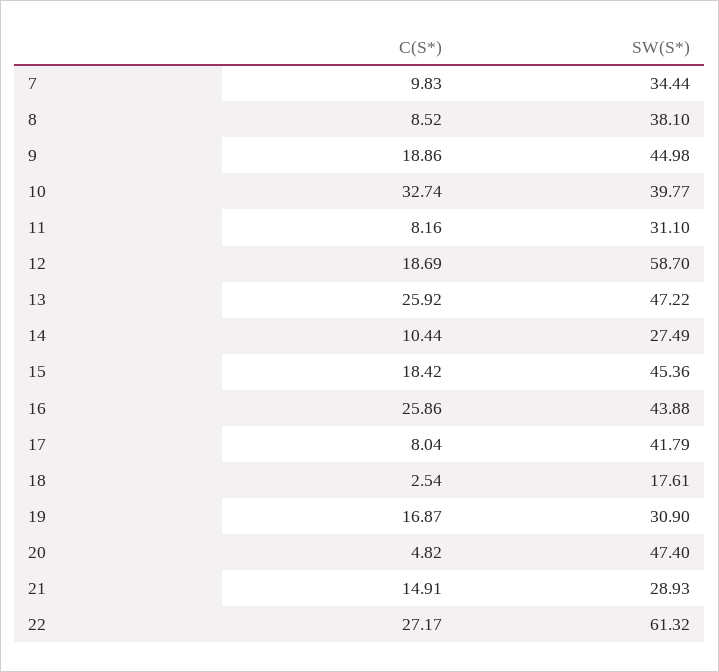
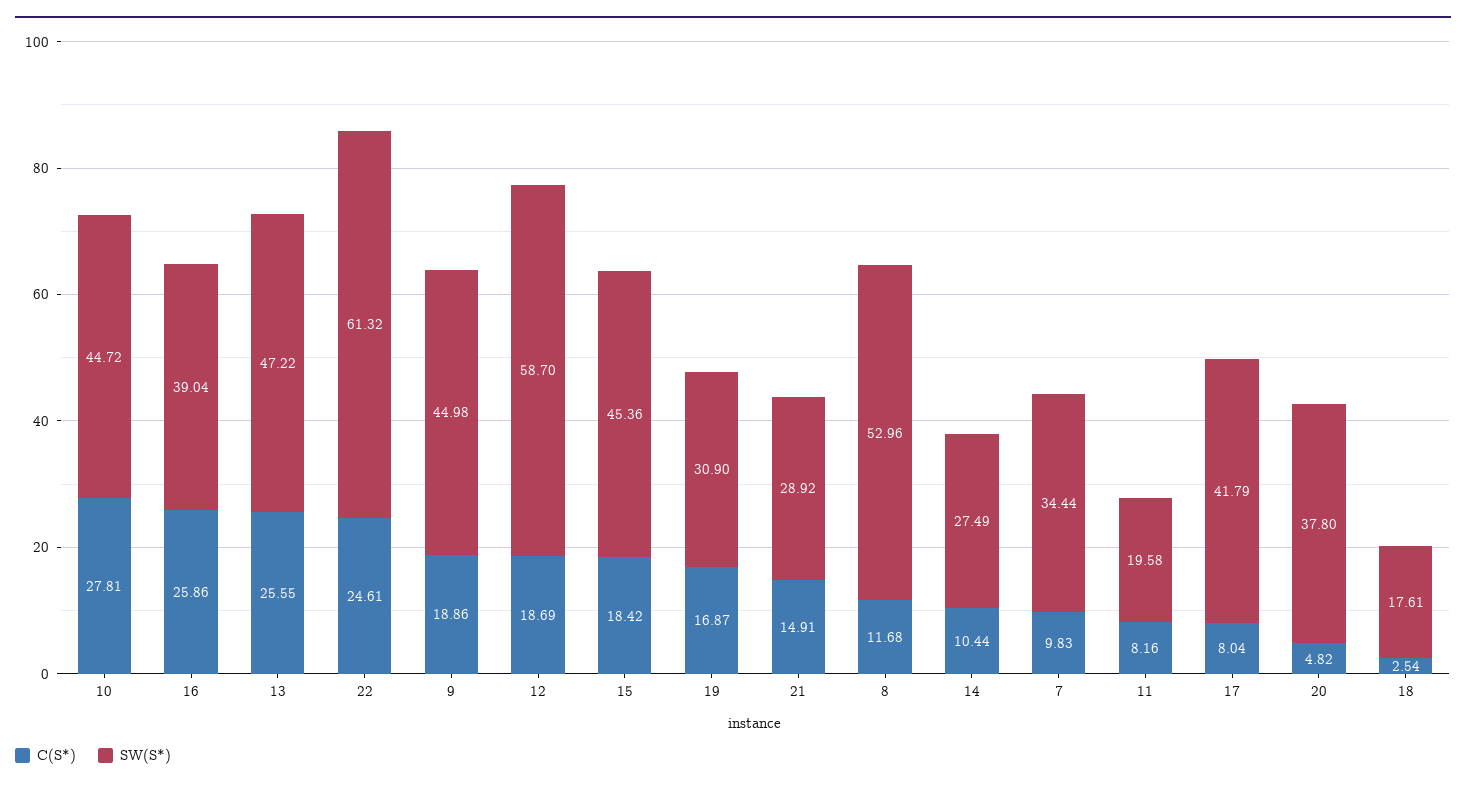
  {
    "C(S*)": {
      "7": 9.83,
-     "8": 8.52,
+     "8": 11.68,
      "9": 18.86,
-     "10": 32.74,
+     "10": 27.81,
      "11": 8.16,
      "12": 18.69,
-     "13": 25.92,
+     "13": 25.55,
      "14": 10.44,
      "15": 18.42,
      "16": 25.86,
      "17": 8.04,
      "18": 2.54,
      "19": 16.87,
      "20": 4.82,
      "21": 14.91,
-     "22": 27.17
+     "22": 24.61
    },
    "SW(S*)": {
      "7": 34.44,
-     "8": 38.1,
+     "8": 52.96,
      "9": 44.98,
-     "10": 39.77,
+     "10": 44.72,
-     "11": 31.1,
+     "11": 19.58,
      "12": 58.7,
      "13": 47.22,
      "14": 27.49,
      "15": 45.36,
-     "16": 43.88,
+     "16": 39.04,
      "17": 41.79,
      "18": 17.61,
      "19": 30.9,
-     "20": 47.4,
+     "20": 37.8,
-     "21": 28.93,
+     "21": 28.92,
      "22": 61.32
    }
  }

